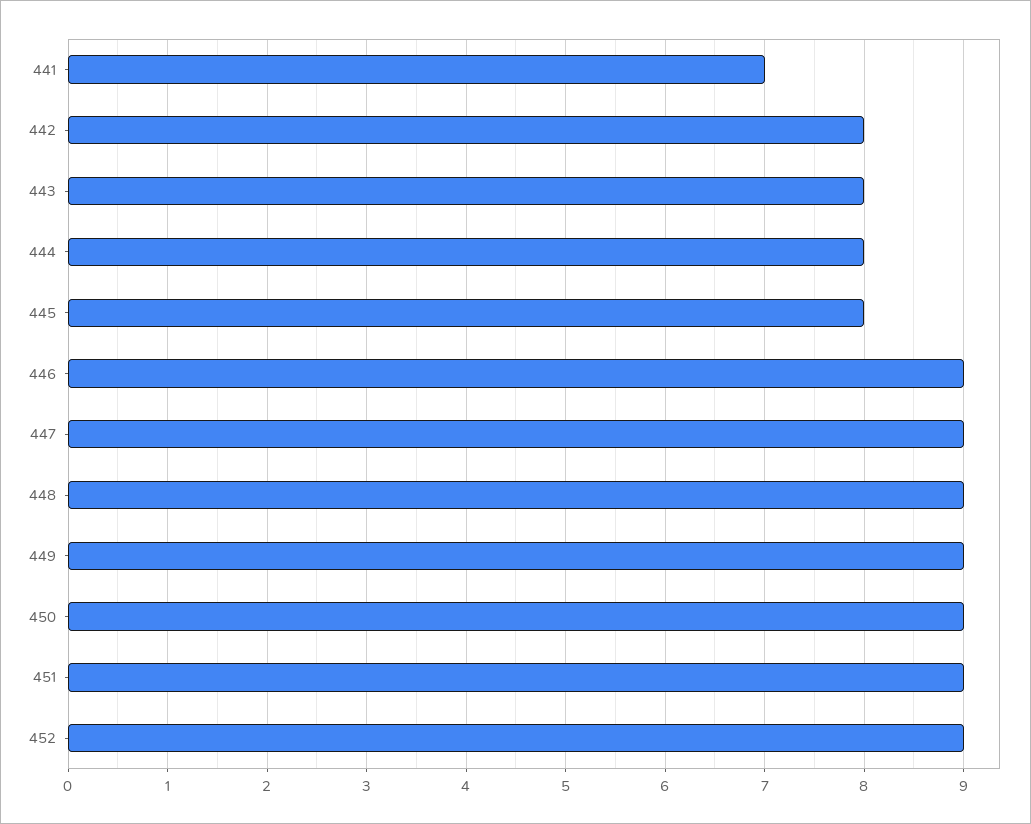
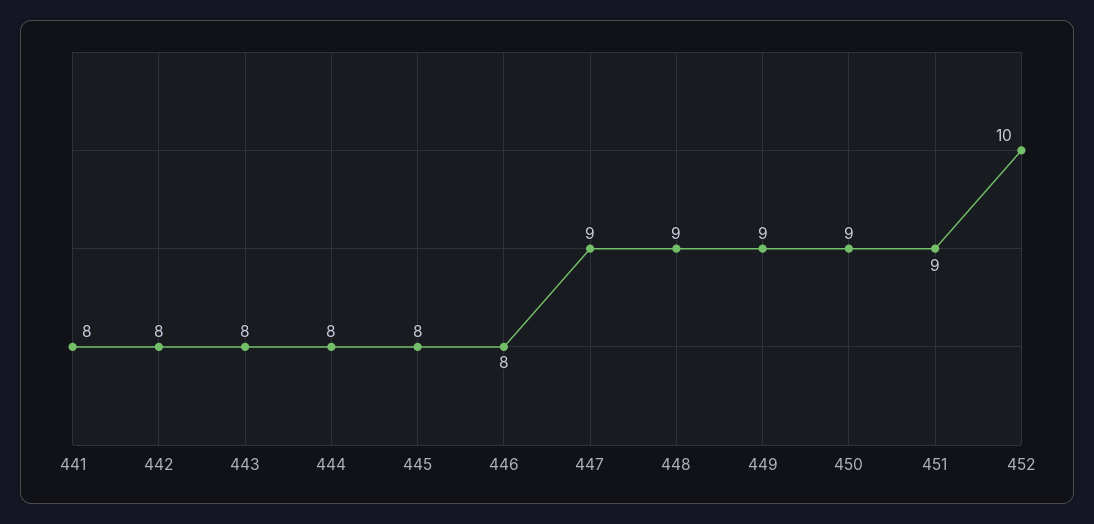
  {
-   "441": 7,
+   "441": 8,
    "442": 8,
    "443": 8,
    "444": 8,
    "445": 8,
-   "446": 9,
+   "446": 8,
    "447": 9,
    "448": 9,
    "449": 9,
    "450": 9,
    "451": 9,
-   "452": 9
+   "452": 10
  }

